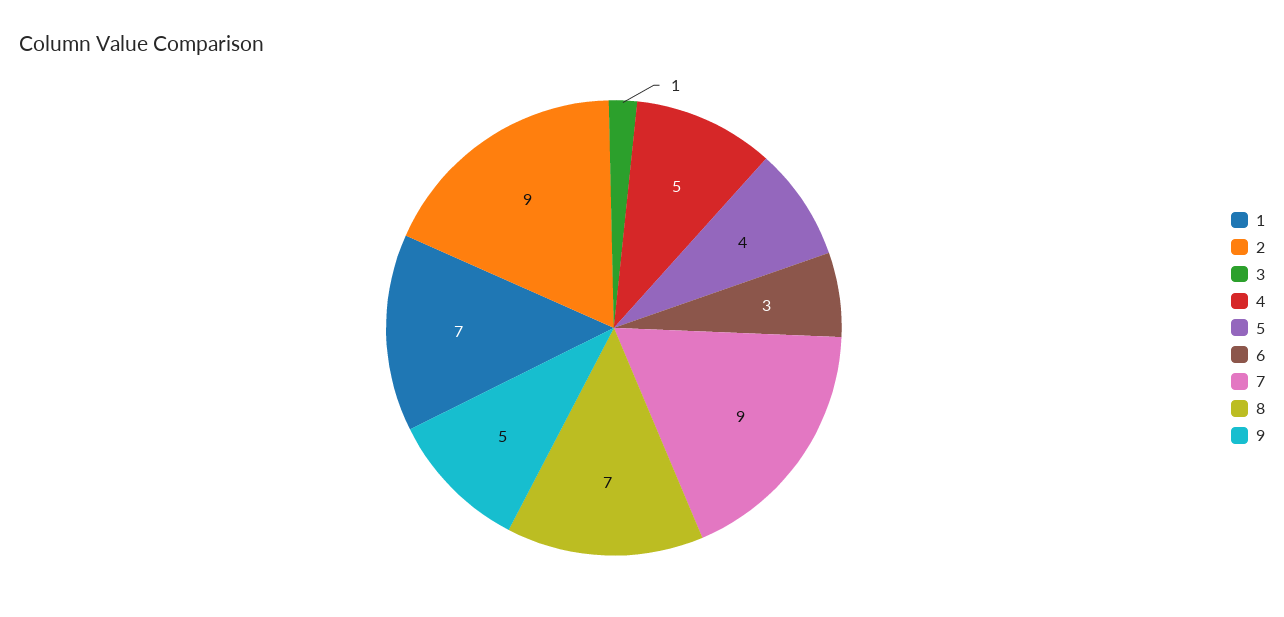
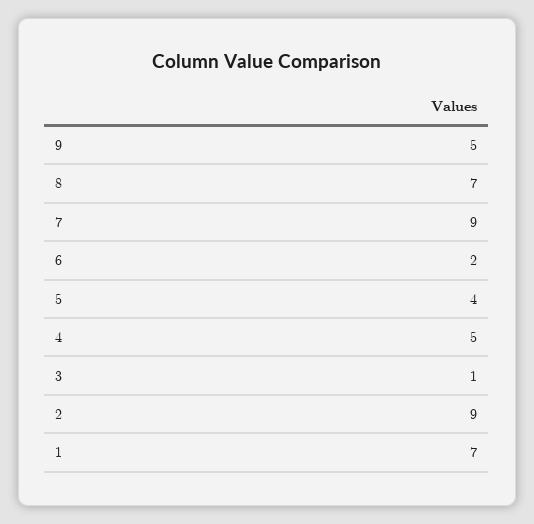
  {
    "1": 7,
    "2": 9,
    "3": 1,
    "4": 5,
    "5": 4,
-   "6": 3,
+   "6": 2,
    "7": 9,
    "8": 7,
    "9": 5
  }

